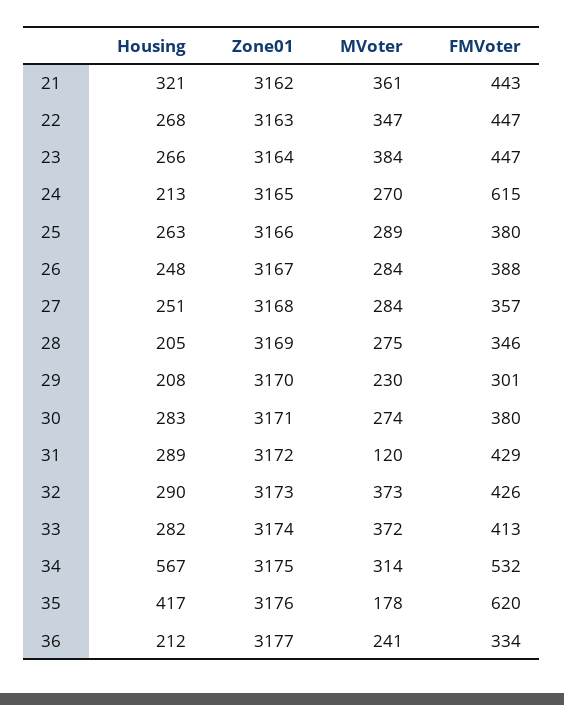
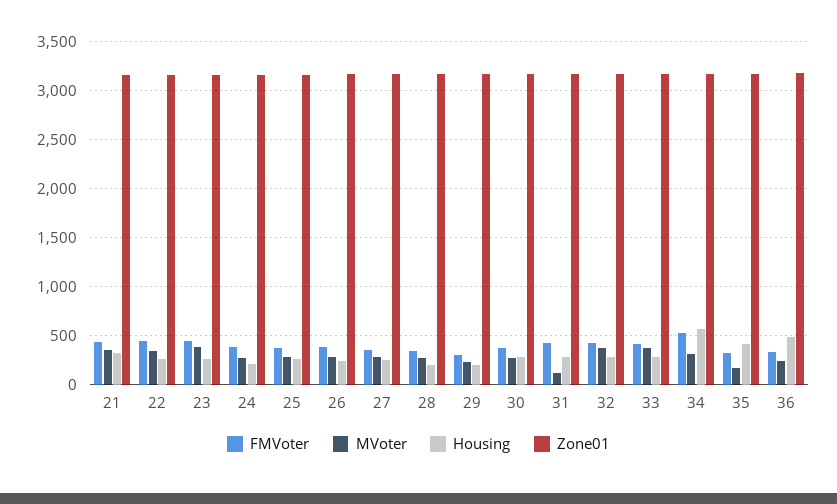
  {
    "Housing": {
      "21": 321,
      "22": 268,
      "23": 266,
      "24": 213,
      "25": 263,
      "26": 248,
      "27": 251,
      "28": 205,
      "29": 208,
      "30": 283,
      "31": 289,
      "32": 290,
      "33": 282,
      "34": 567,
      "35": 417,
-     "36": 212
+     "36": 500
    },
    "Zone01": {
      "21": 3162,
      "22": 3163,
      "23": 3164,
      "24": 3165,
      "25": 3166,
      "26": 3167,
      "27": 3168,
      "28": 3169,
      "29": 3170,
      "30": 3171,
      "31": 3172,
      "32": 3173,
      "33": 3174,
      "34": 3175,
      "35": 3176,
      "36": 3177
    },
    "MVoter": {
      "21": 361,
      "22": 347,
      "23": 384,
      "24": 270,
      "25": 289,
      "26": 284,
      "27": 284,
      "28": 275,
      "29": 230,
      "30": 274,
      "31": 120,
      "32": 373,
      "33": 372,
      "34": 314,
      "35": 178,
      "36": 241
    },
    "FMVoter": {
      "21": 443,
      "22": 447,
      "23": 447,
-     "24": 615,
+     "24": 400,
      "25": 380,
      "26": 388,
      "27": 357,
      "28": 346,
      "29": 301,
      "30": 380,
      "31": 429,
      "32": 426,
      "33": 413,
      "34": 532,
-     "35": 620,
+     "35": 300,
      "36": 334
    }
  }

